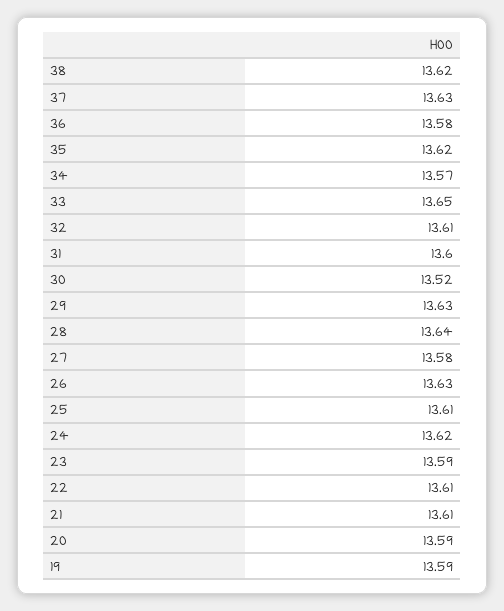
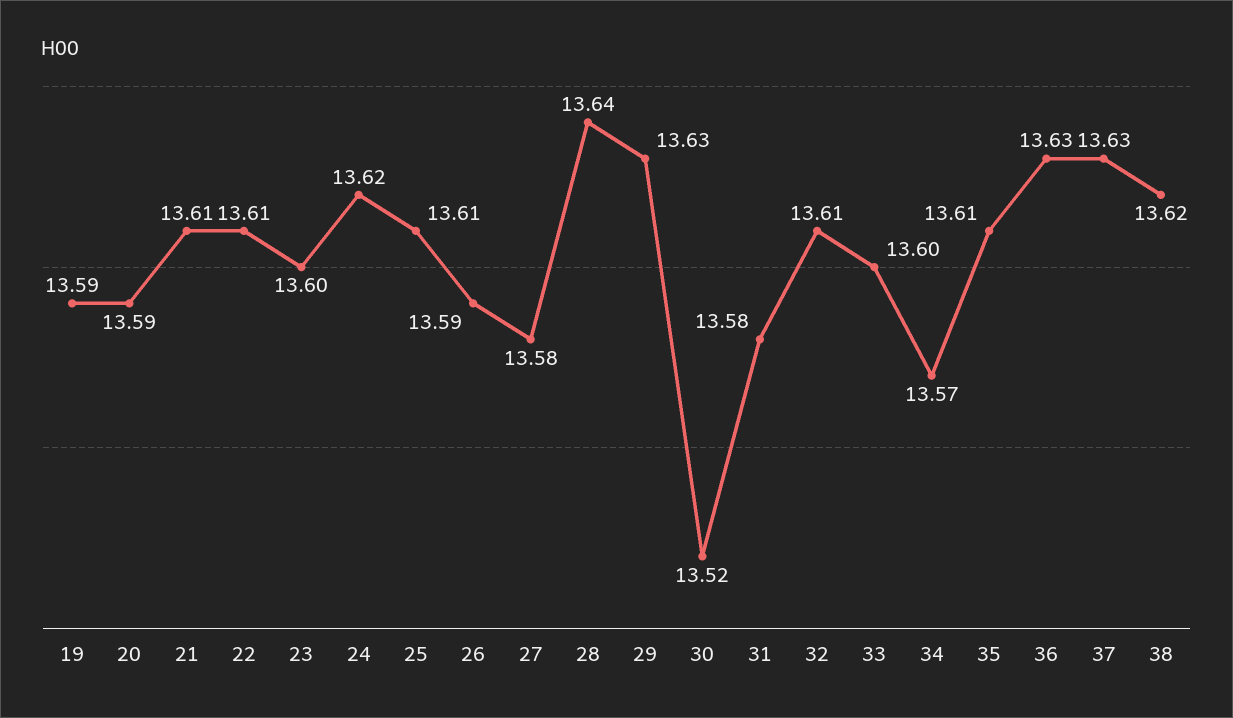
  {
    "38": 13.62,
    "37": 13.63,
-   "36": 13.58,
+   "36": 13.63,
-   "35": 13.62,
+   "35": 13.61,
    "34": 13.57,
-   "33": 13.65,
+   "33": 13.6,
    "32": 13.61,
-   "31": 13.6,
+   "31": 13.58,
    "30": 13.52,
    "29": 13.63,
    "28": 13.64,
    "27": 13.58,
-   "26": 13.63,
+   "26": 13.59,
    "25": 13.61,
    "24": 13.62,
-   "23": 13.59,
+   "23": 13.6,
    "22": 13.61,
    "21": 13.61,
    "20": 13.59,
    "19": 13.59
  }

